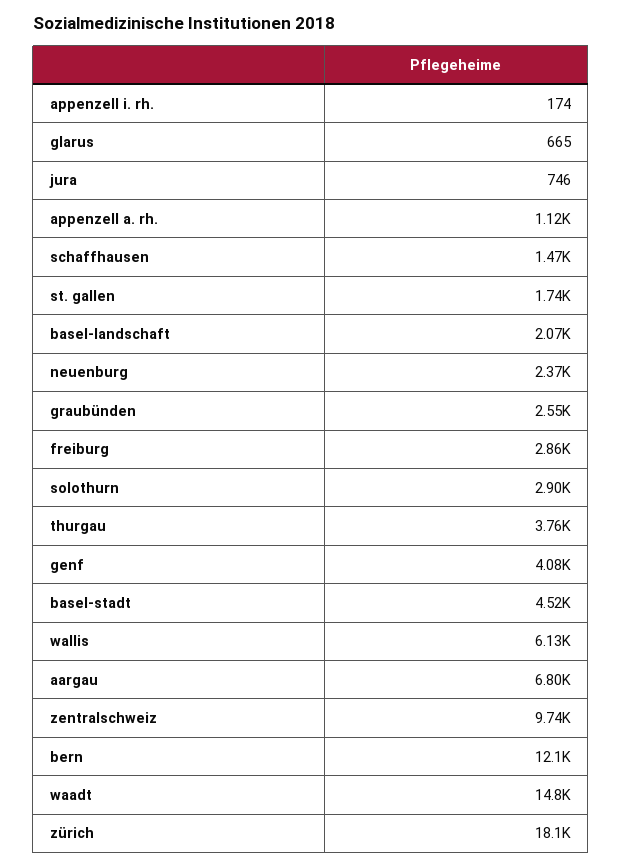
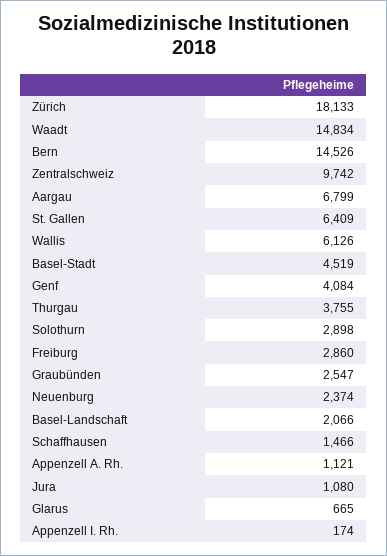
  {
    "appenzell i. rh.": 174,
    "glarus": 665,
-   "jura": 746,
+   "jura": 1080,
    "appenzell a. rh.": 1121,
    "schaffhausen": 1466,
-   "st. gallen": 1740,
+   "st. gallen": 6409,
    "basel-landschaft": 2066,
    "neuenburg": 2374,
    "graubünden": 2547,
    "freiburg": 2860,
    "solothurn": 2898,
    "thurgau": 3755,
    "genf": 4084,
    "basel-stadt": 4519,
    "wallis": 6126,
    "aargau": 6799,
    "zentralschweiz": 9742,
-   "bern": 12100,
+   "bern": 14526,
    "waadt": 14834,
    "zürich": 18133
  }

